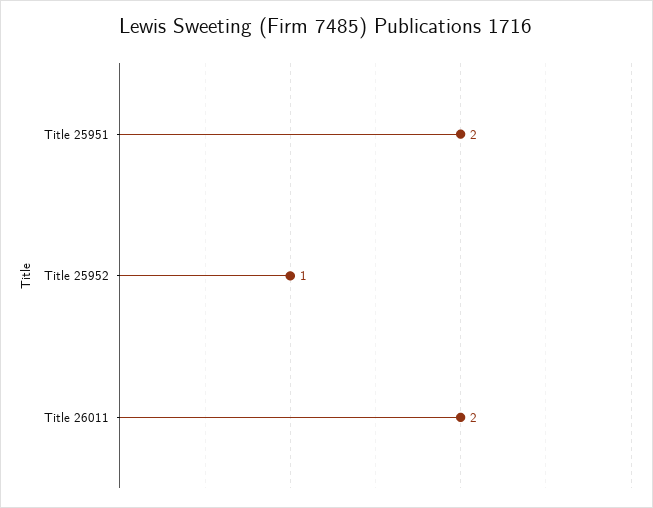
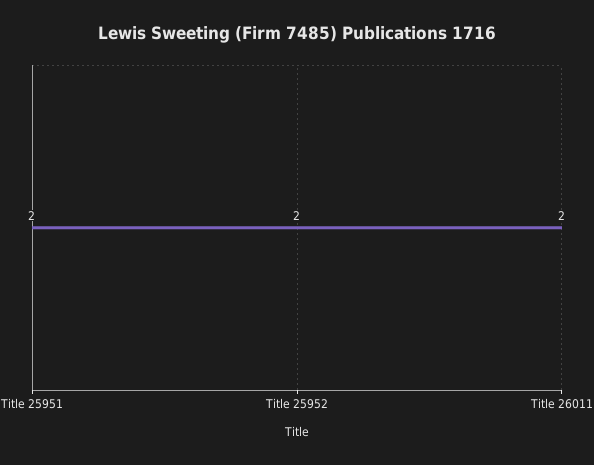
  {
    "Title 25951": 2,
-   "Title 25952": 1,
+   "Title 25952": 2,
    "Title 26011": 2
  }

